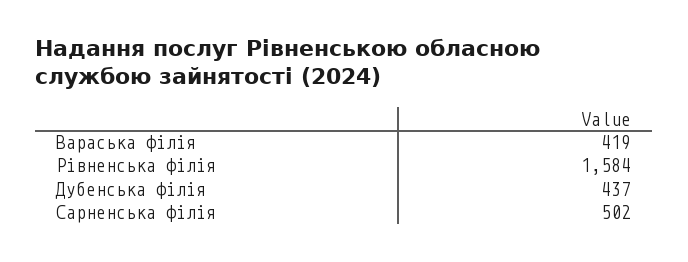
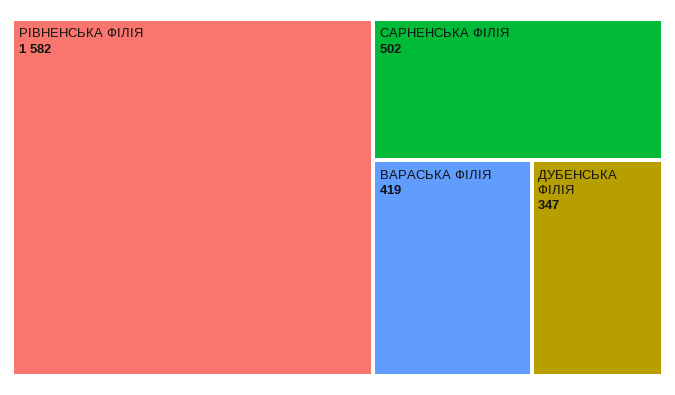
  {
    "Вараська філія": 419,
-   "Рівненська філія": 1584,
+   "Рівненська філія": 1582,
-   "Дубенська філія": 437,
+   "Дубенська філія": 347,
    "Сарненська філія": 502
  }

